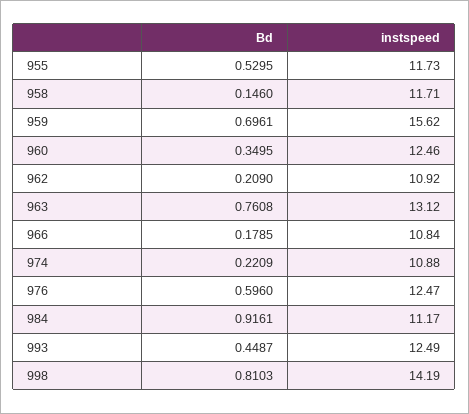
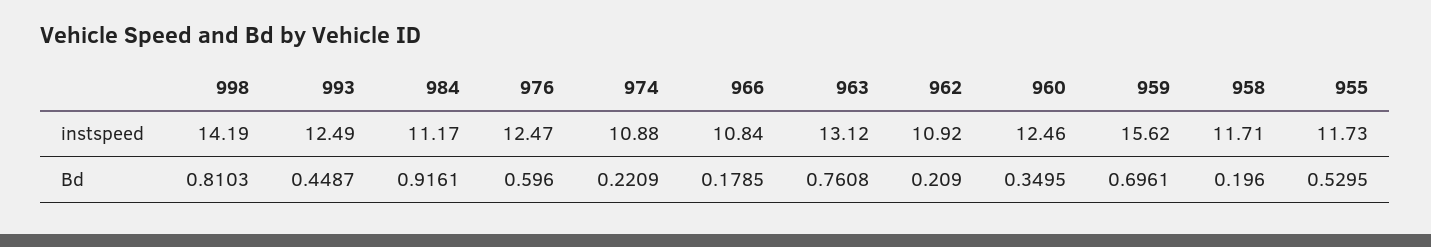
  {
    "Bd": {
      "955": 0.5295,
-     "958": 0.146,
+     "958": 0.196,
      "959": 0.6961,
      "960": 0.3495,
      "962": 0.209,
      "963": 0.7608,
      "966": 0.1785,
      "974": 0.2209,
      "976": 0.596,
      "984": 0.9161,
      "993": 0.4487,
      "998": 0.8103
    },
    "instspeed": {
      "955": 11.73,
      "958": 11.71,
      "959": 15.62,
      "960": 12.46,
      "962": 10.92,
      "963": 13.12,
      "966": 10.84,
      "974": 10.88,
      "976": 12.47,
      "984": 11.17,
      "993": 12.49,
      "998": 14.19
    }
  }

